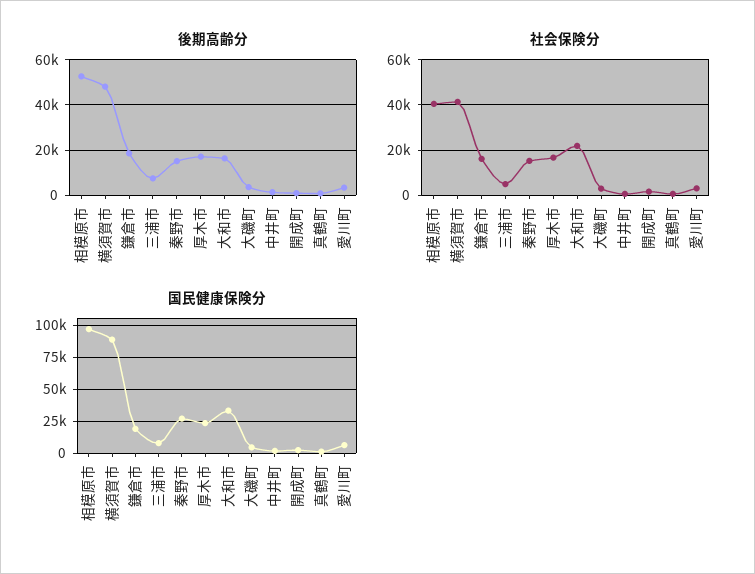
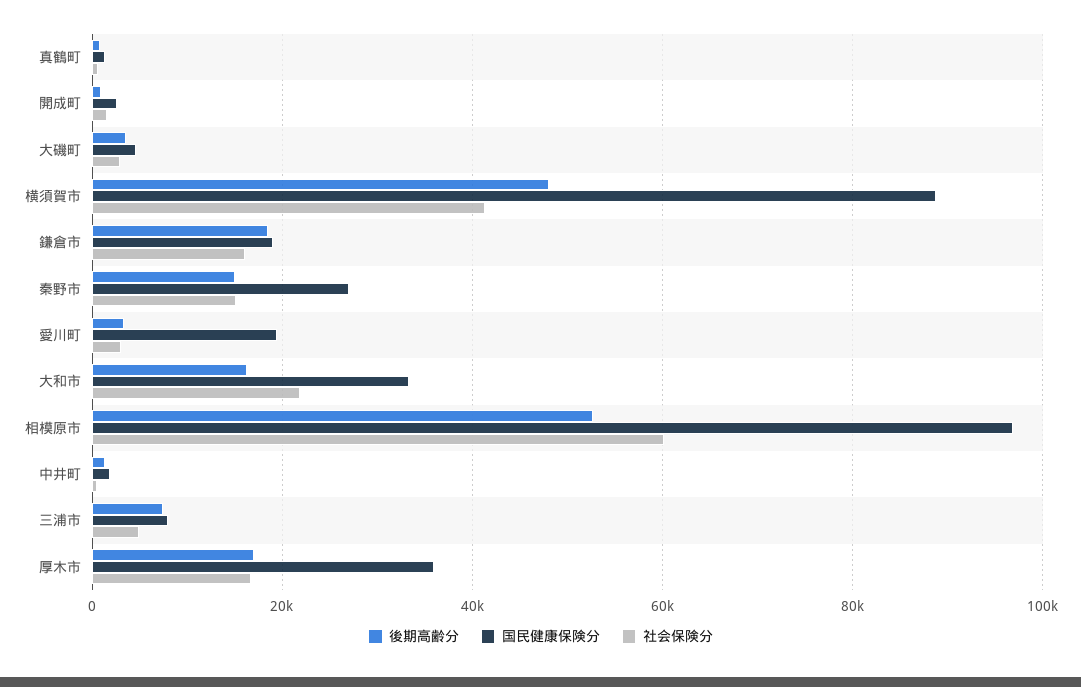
  {
    "後期高齢分": {
      "相模原市": 52000,
      "横須賀市": 48000,
      "鎌倉市": 18000,
      "三浦市": 8000,
      "秦野市": 16000,
      "厚木市": 18000,
      "大和市": 16000,
      "大磯町": 4000,
      "中井町": 2000,
      "開成町": 0,
      "真鶴町": 0,
      "愛川町": 4000
    },
    "社会保険分": {
-     "相模原市": 40000,
+     "相模原市": 60000,
      "横須賀市": 42000,
      "鎌倉市": 16000,
      "三浦市": 4000,
      "秦野市": 16000,
      "厚木市": 16000,
      "大和市": 22000,
      "大磯町": 2000,
      "中井町": 0,
      "開成町": 2000,
      "真鶴町": 0,
      "愛川町": 2000
    },
    "国民健康保険分": {
      "相模原市": 96000,
      "横須賀市": 88000,
      "鎌倉市": 20000,
      "三浦市": 8000,
      "秦野市": 26000,
-     "厚木市": 25000,
+     "厚木市": 36000,
      "大和市": 34000,
      "大磯町": 4000,
      "中井町": 2000,
      "開成町": 2000,
      "真鶴町": 2000,
-     "愛川町": 5000
+     "愛川町": 20000
    }
  }

